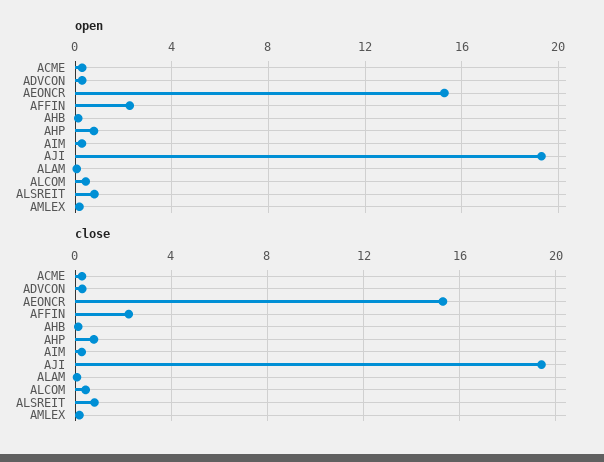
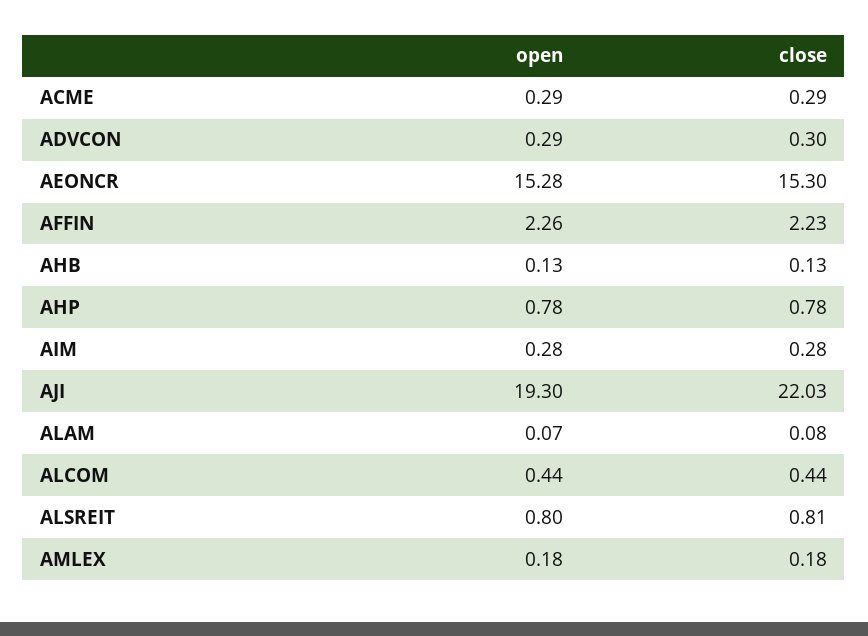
  {
    "open": {
      "ACME": 0.29,
      "ADVCON": 0.29,
      "AEONCR": 15.28,
      "AFFIN": 2.26,
      "AHB": 0.13,
      "AHP": 0.78,
      "AIM": 0.28,
      "AJI": 19.3,
      "ALAM": 0.07,
      "ALCOM": 0.44,
      "ALSREIT": 0.8,
      "AMLEX": 0.18
    },
    "close": {
      "ACME": 0.29,
      "ADVCON": 0.3,
      "AEONCR": 15.3,
      "AFFIN": 2.23,
      "AHB": 0.13,
      "AHP": 0.78,
      "AIM": 0.28,
-     "AJI": 19.5,
+     "AJI": 22.03,
      "ALAM": 0.08,
      "ALCOM": 0.44,
      "ALSREIT": 0.81,
      "AMLEX": 0.18
    }
  }

